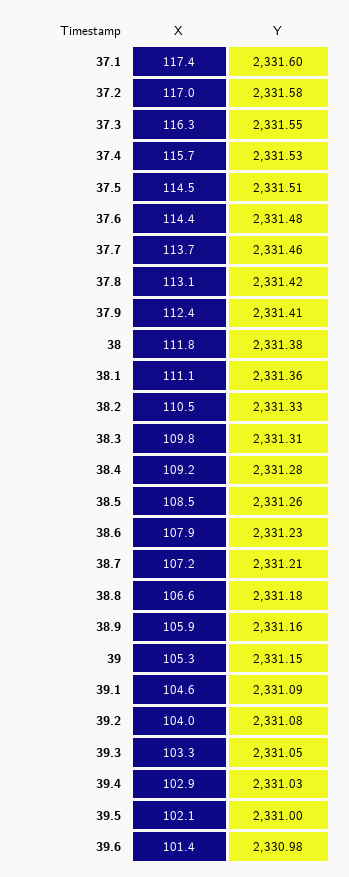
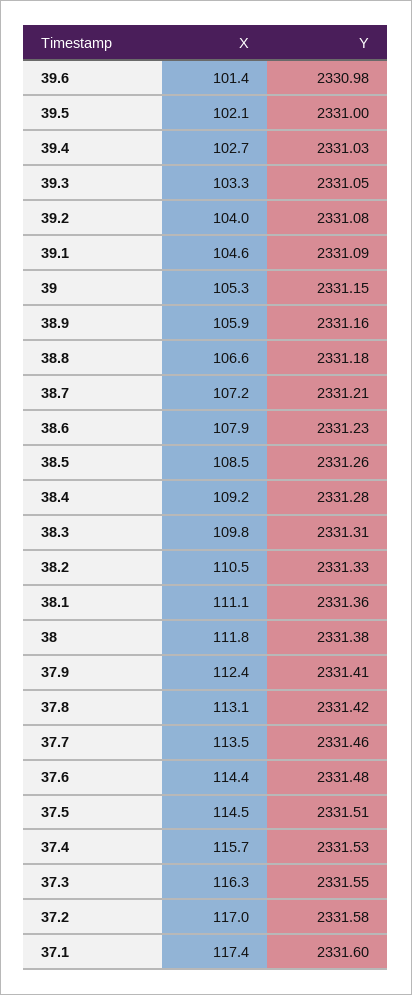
  {
    "X": {
      "37.1": 117.4,
      "37.2": 117,
      "37.3": 116.3,
      "37.4": 115.7,
      "37.5": 114.5,
      "37.6": 114.4,
-     "37.7": 113.7,
+     "37.7": 113.5,
      "37.8": 113.1,
      "37.9": 112.4,
      "38": 111.8,
      "38.1": 111.1,
      "38.2": 110.5,
      "38.3": 109.8,
      "38.4": 109.2,
      "38.5": 108.5,
      "38.6": 107.9,
      "38.7": 107.2,
      "38.8": 106.6,
      "38.9": 105.9,
      "39": 105.3,
      "39.1": 104.6,
      "39.2": 104,
      "39.3": 103.3,
-     "39.4": 102.9,
+     "39.4": 102.7,
      "39.5": 102.1,
      "39.6": 101.4
    },
    "Y": {
      "37.1": 2331.6,
      "37.2": 2331.58,
      "37.3": 2331.55,
      "37.4": 2331.53,
      "37.5": 2331.51,
      "37.6": 2331.48,
      "37.7": 2331.46,
      "37.8": 2331.42,
      "37.9": 2331.41,
      "38": 2331.38,
      "38.1": 2331.36,
      "38.2": 2331.33,
      "38.3": 2331.31,
      "38.4": 2331.28,
      "38.5": 2331.26,
      "38.6": 2331.23,
      "38.7": 2331.21,
      "38.8": 2331.18,
      "38.9": 2331.16,
      "39": 2331.15,
      "39.1": 2331.09,
      "39.2": 2331.08,
      "39.3": 2331.05,
      "39.4": 2331.03,
      "39.5": 2331,
      "39.6": 2330.98
    }
  }

